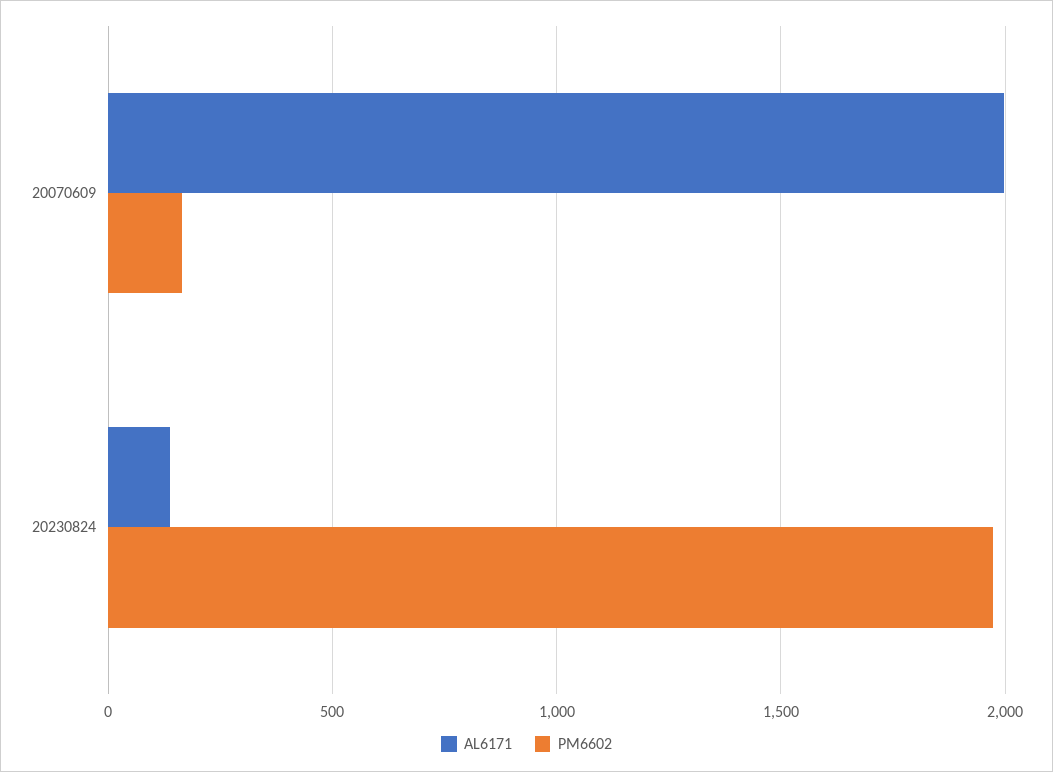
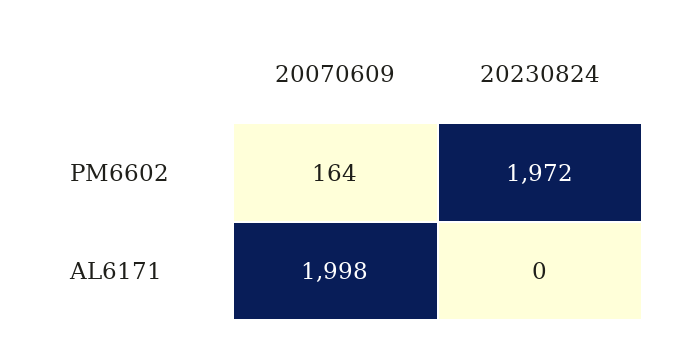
  {
    "AL6171": {
      "20070609": 1998,
-     "20230824": 150
+     "20230824": 0
    },
    "PM6602": {
      "20070609": 164,
      "20230824": 1972
    }
  }

